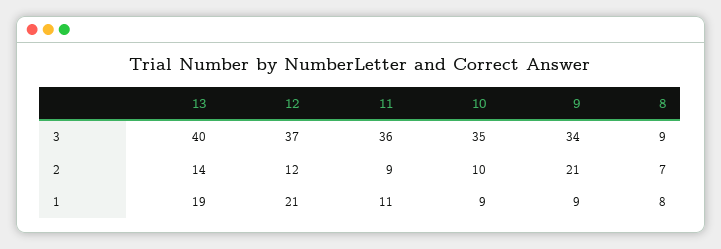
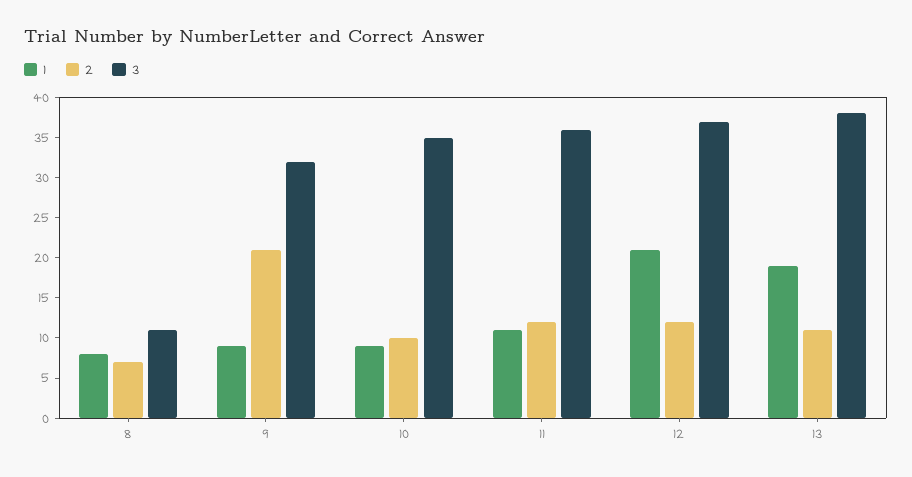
  {
    "3": {
-     "13": 40,
+     "13": 38,
      "12": 37,
      "11": 36,
      "10": 35,
-     "9": 34,
+     "9": 32,
-     "8": 9
+     "8": 11
    },
    "2": {
-     "13": 14,
+     "13": 11,
      "12": 12,
-     "11": 9,
+     "11": 12,
      "10": 10,
      "9": 21,
      "8": 7
    },
    "1": {
      "13": 19,
      "12": 21,
      "11": 11,
      "10": 9,
      "9": 9,
      "8": 8
    }
  }

